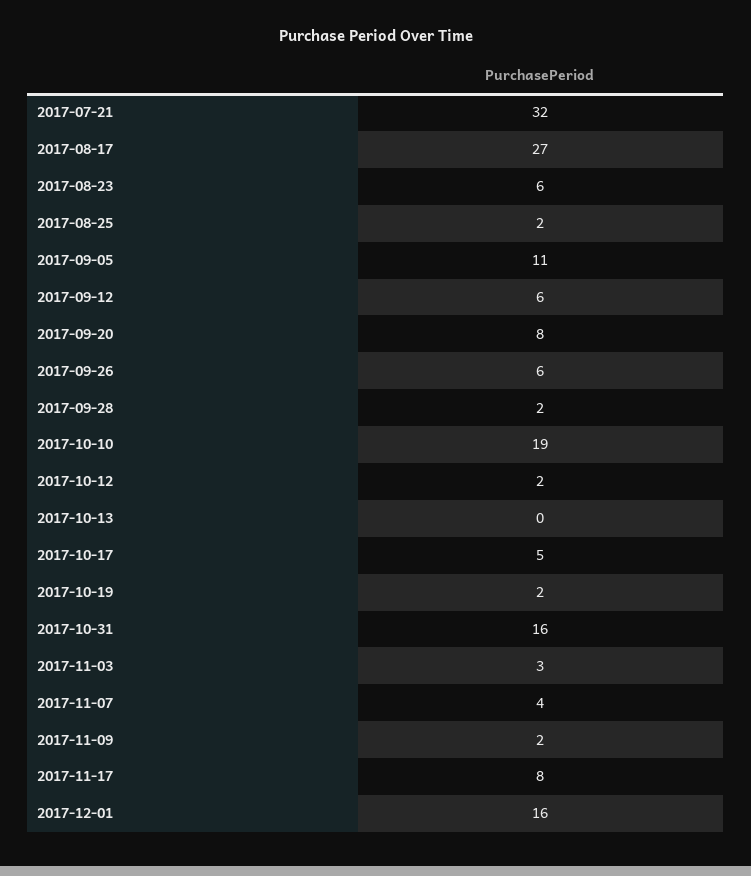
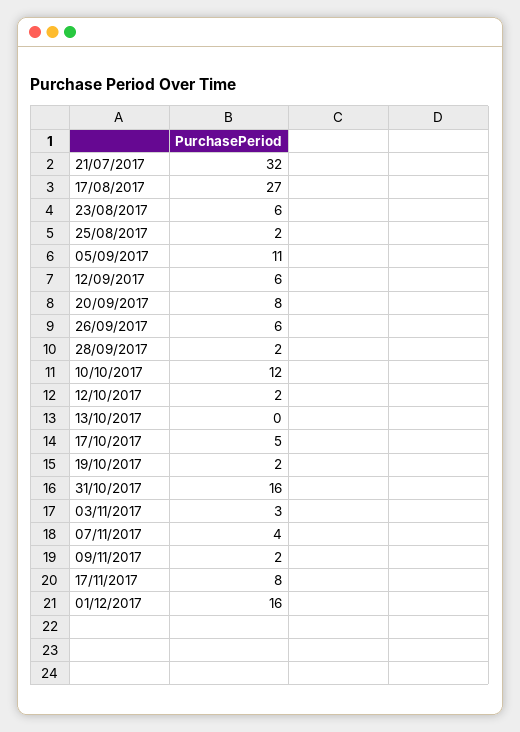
  {
    "2017-07-21": 32,
    "2017-08-17": 27,
    "2017-08-23": 6,
    "2017-08-25": 2,
    "2017-09-05": 11,
    "2017-09-12": 6,
    "2017-09-20": 8,
    "2017-09-26": 6,
    "2017-09-28": 2,
-   "2017-10-10": 19,
+   "2017-10-10": 12,
    "2017-10-12": 2,
    "2017-10-13": 0,
    "2017-10-17": 5,
    "2017-10-19": 2,
    "2017-10-31": 16,
    "2017-11-03": 3,
    "2017-11-07": 4,
    "2017-11-09": 2,
    "2017-11-17": 8,
    "2017-12-01": 16
  }

